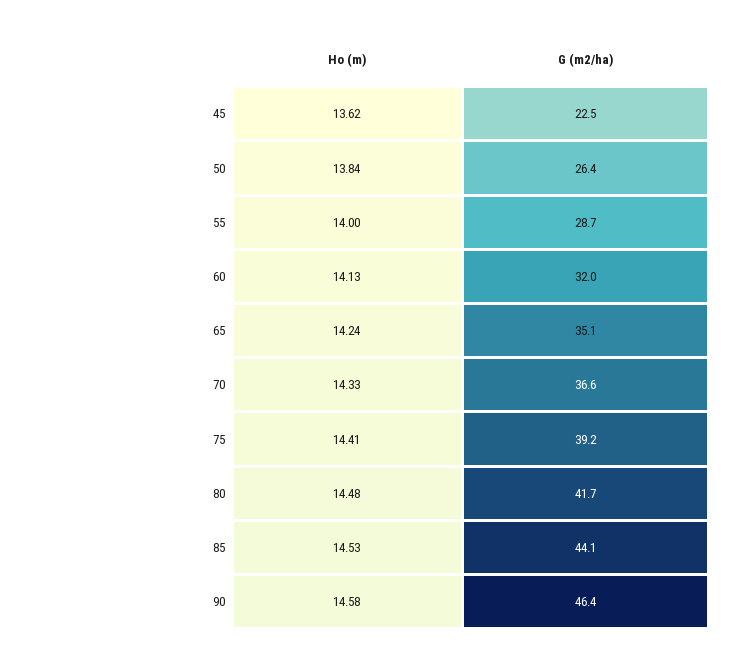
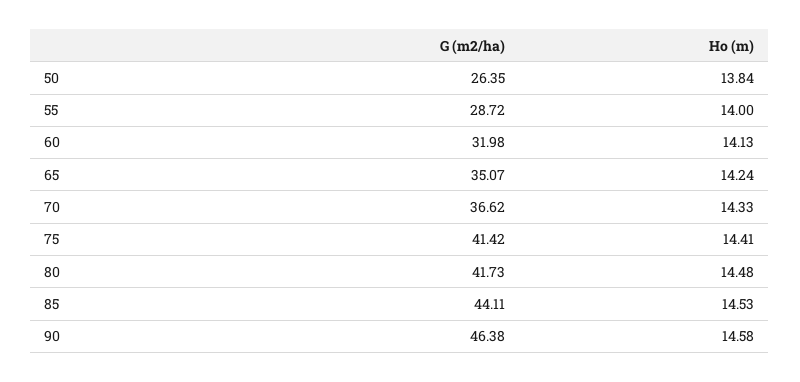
  {
    "Ho (m)": {
-     "45": 13.62,
      "50": 13.84,
      "55": 14,
      "60": 14.13,
      "65": 14.24,
      "70": 14.33,
      "75": 14.41,
      "80": 14.48,
      "85": 14.53,
      "90": 14.58
    },
    "G (m2/ha)": {
-     "45": 22.5,
      "50": 26.35,
      "55": 28.72,
      "60": 31.98,
      "65": 35.07,
      "70": 36.62,
-     "75": 39.2,
+     "75": 41.42,
      "80": 41.73,
      "85": 44.11,
      "90": 46.38
    }
  }

